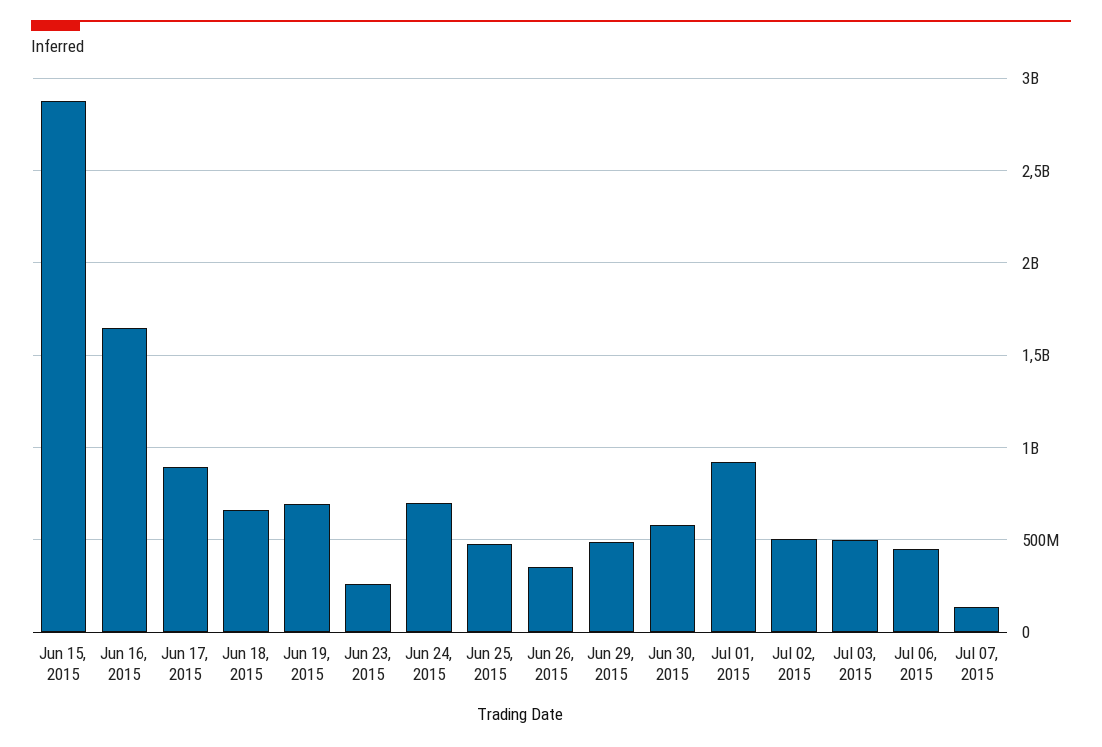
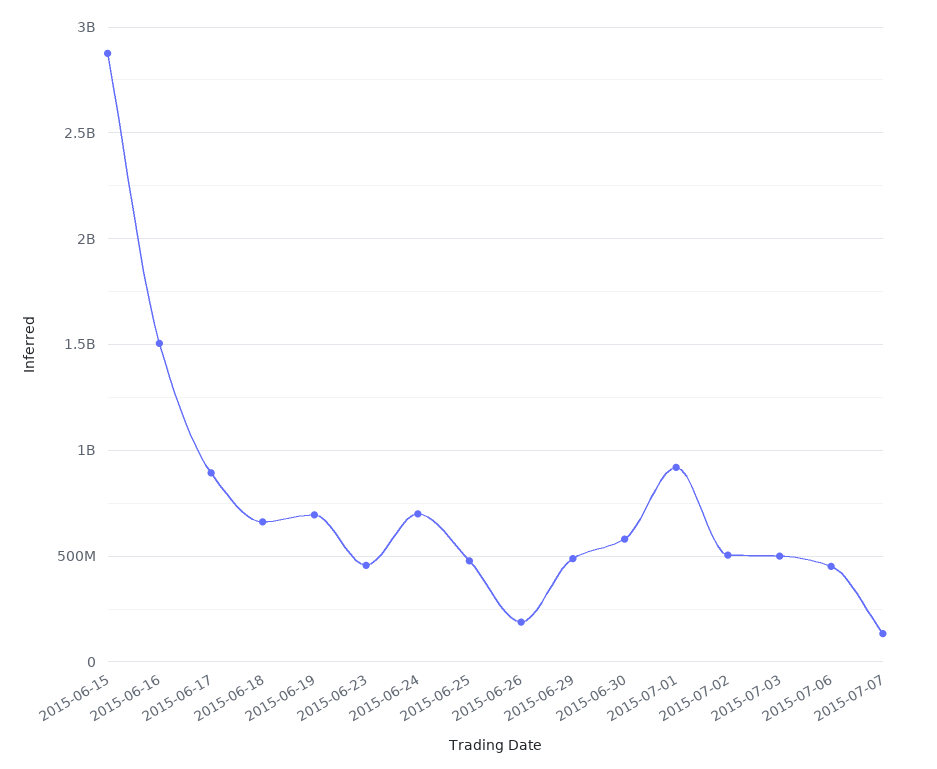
  {
    "Jun 15, 2015": 2900000000,
-   "Jun 16, 2015": 1650000000,
+   "Jun 16, 2015": 1500000000,
    "Jun 17, 2015": 900000000,
    "Jun 18, 2015": 650000000,
    "Jun 19, 2015": 700000000,
-   "Jun 23, 2015": 250000000,
+   "Jun 23, 2015": 450000000,
    "Jun 24, 2015": 700000000,
    "Jun 25, 2015": 500000000,
-   "Jun 26, 2015": 350000000,
+   "Jun 26, 2015": 200000000,
    "Jun 29, 2015": 500000000,
    "Jun 30, 2015": 600000000,
    "Jul 01, 2015": 900000000,
    "Jul 02, 2015": 500000000,
    "Jul 03, 2015": 500000000,
    "Jul 06, 2015": 450000000,
    "Jul 07, 2015": 150000000
  }

